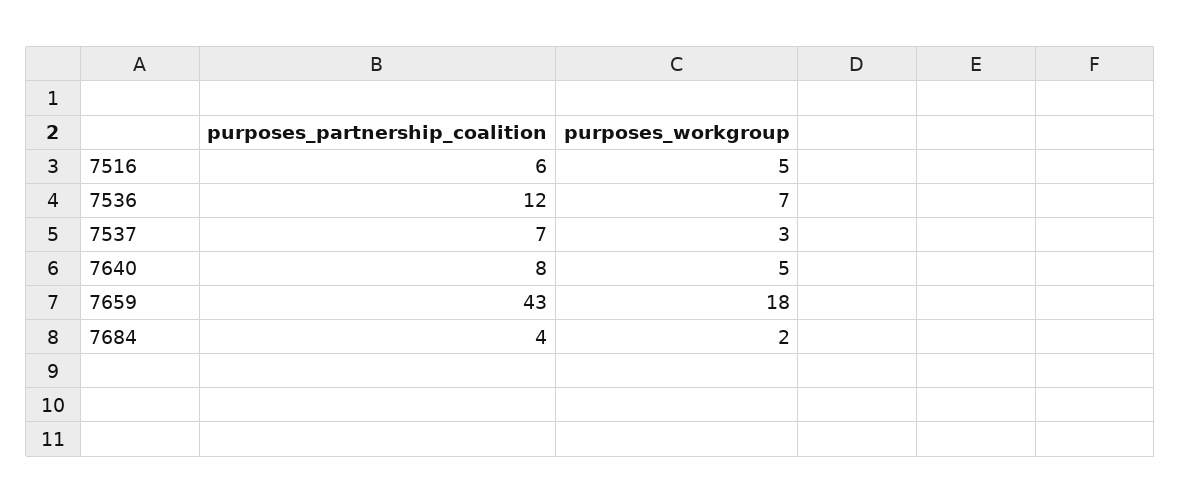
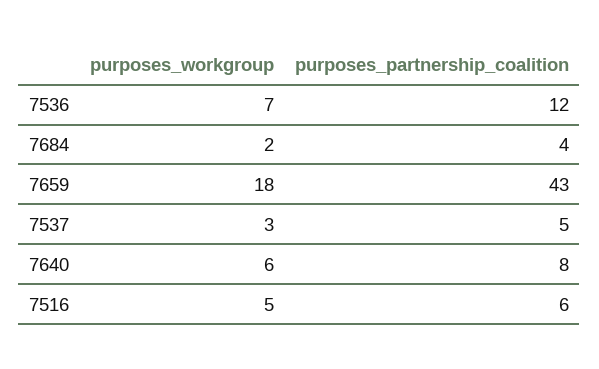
  {
    "purposes_partnership_coalition": {
      "7516": 6,
      "7536": 12,
-     "7537": 7,
+     "7537": 5,
      "7640": 8,
      "7659": 43,
      "7684": 4
    },
    "purposes_workgroup": {
      "7516": 5,
      "7536": 7,
      "7537": 3,
-     "7640": 5,
+     "7640": 6,
      "7659": 18,
      "7684": 2
    }
  }

